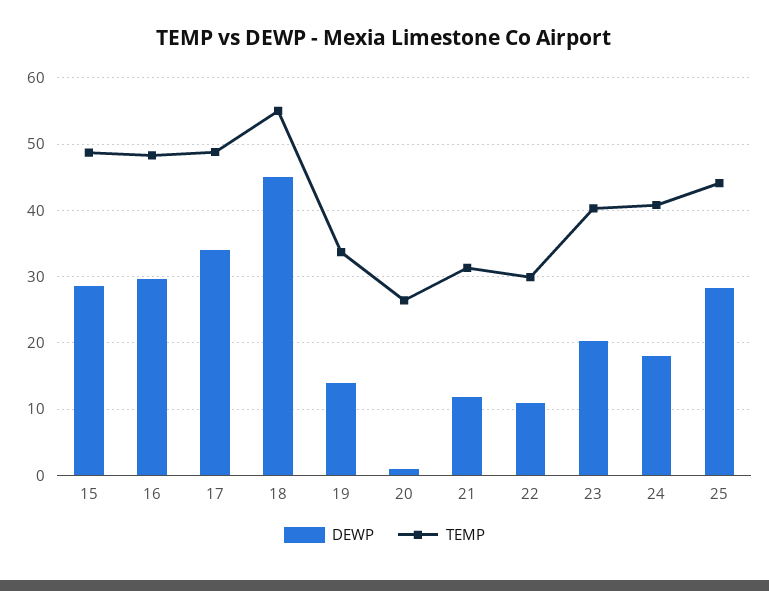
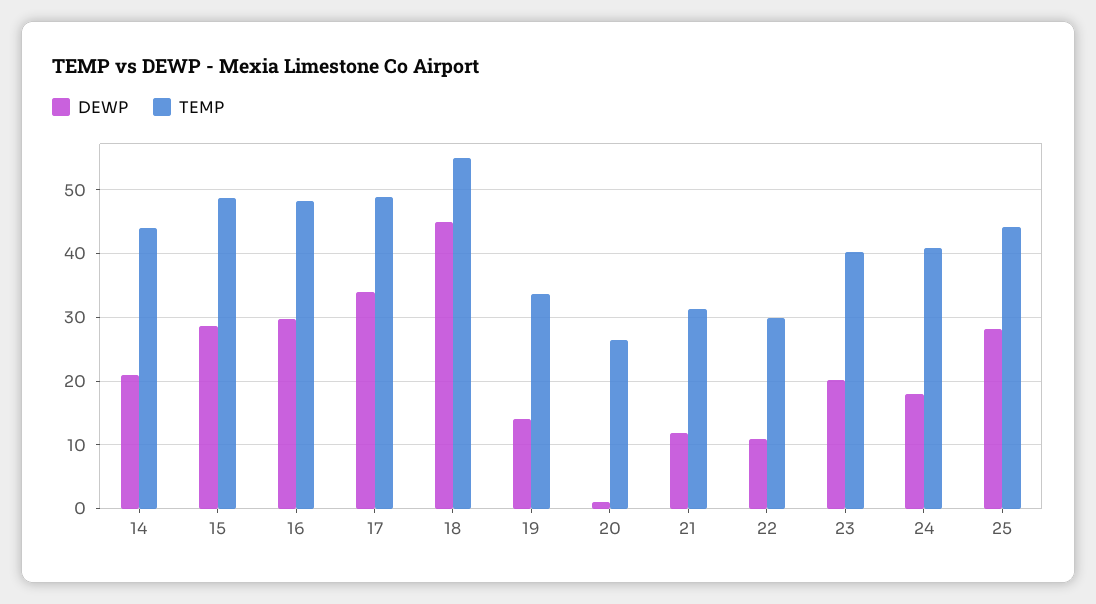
  {
    "DEWP": {
      "15": 29,
      "16": 30,
      "17": 34,
      "18": 45,
      "19": 14,
      "20": 1,
      "21": 12,
      "22": 11,
      "23": 20,
      "24": 18,
-     "25": 28
+     "25": 28,
+     "14": 21
    },
    "TEMP": {
      "15": 49,
      "16": 48,
      "17": 49,
      "18": 55,
      "19": 34,
      "20": 26,
      "21": 31,
      "22": 30,
      "23": 40,
      "24": 41,
-     "25": 44
+     "25": 44,
+     "14": 44
    }
  }

